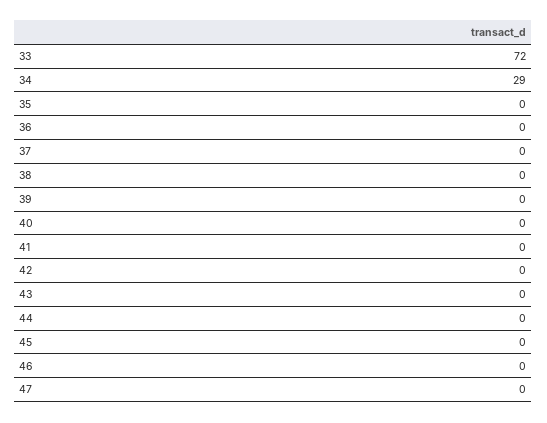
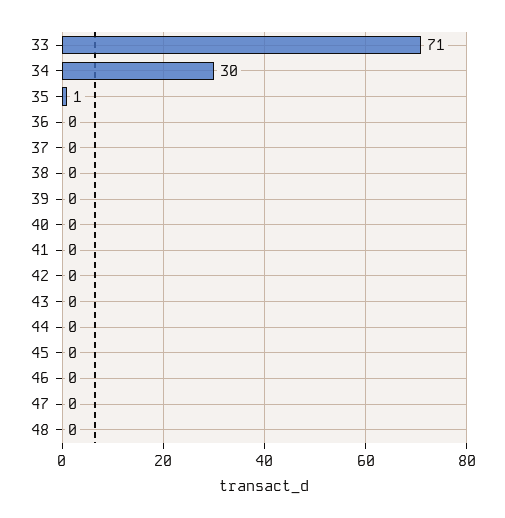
  {
-   "33": 72,
+   "33": 71,
-   "34": 29,
+   "34": 30,
-   "35": 0,
+   "35": 1,
    "36": 0,
    "37": 0,
    "38": 0,
    "39": 0,
    "40": 0,
    "41": 0,
    "42": 0,
    "43": 0,
    "44": 0,
    "45": 0,
    "46": 0,
-   "47": 0
+   "47": 0,
+   "48": 0
  }

